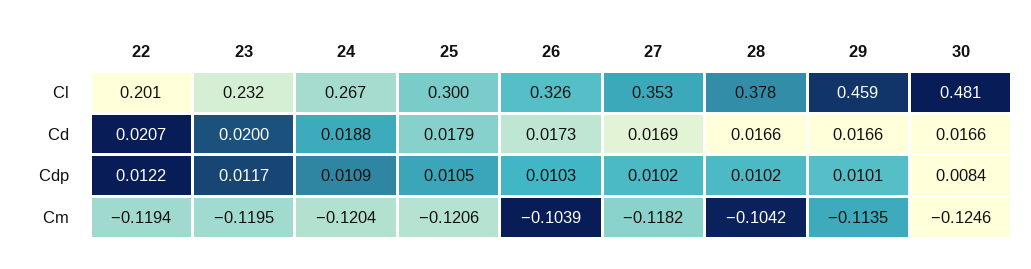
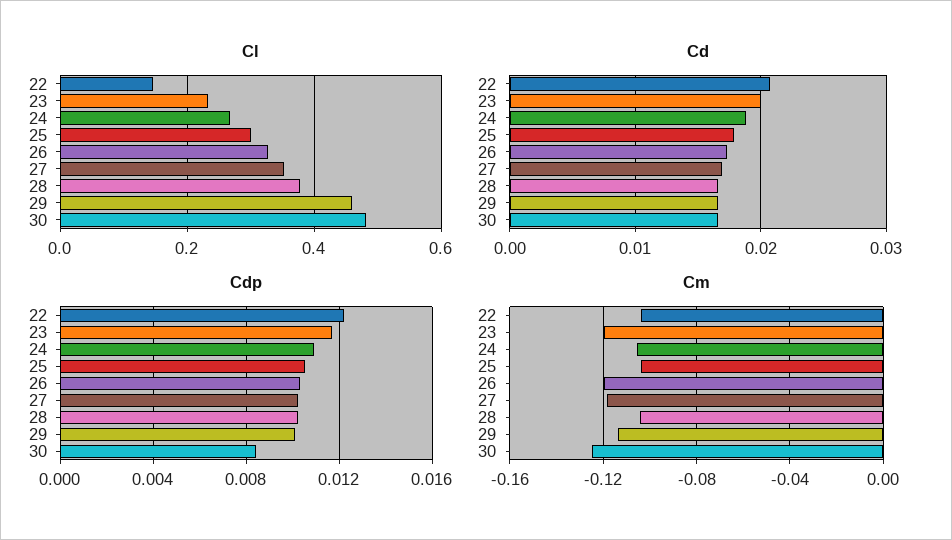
  {
    "Cl": {
-     "22": 0.201,
+     "22": 0.14,
      "23": 0.232,
      "24": 0.267,
      "25": 0.3,
      "26": 0.326,
      "27": 0.353,
      "28": 0.378,
      "29": 0.459,
      "30": 0.481
    },
    "Cd": {
      "22": 0.0207,
      "23": 0.02,
      "24": 0.0188,
      "25": 0.0179,
      "26": 0.0173,
      "27": 0.0169,
      "28": 0.0166,
      "29": 0.0166,
      "30": 0.0166
    },
    "Cdp": {
      "22": 0.0122,
      "23": 0.0117,
      "24": 0.0109,
      "25": 0.0105,
      "26": 0.0103,
      "27": 0.0102,
      "28": 0.0102,
      "29": 0.0101,
      "30": 0.0084
    },
    "Cm": {
-     "22": -0.1194,
+     "22": -0.105,
      "23": -0.1195,
-     "24": -0.1204,
+     "24": -0.105,
-     "25": -0.1206,
+     "25": -0.105,
-     "26": -0.1039,
+     "26": -0.12,
      "27": -0.1182,
      "28": -0.1042,
      "29": -0.1135,
      "30": -0.1246
    }
  }

